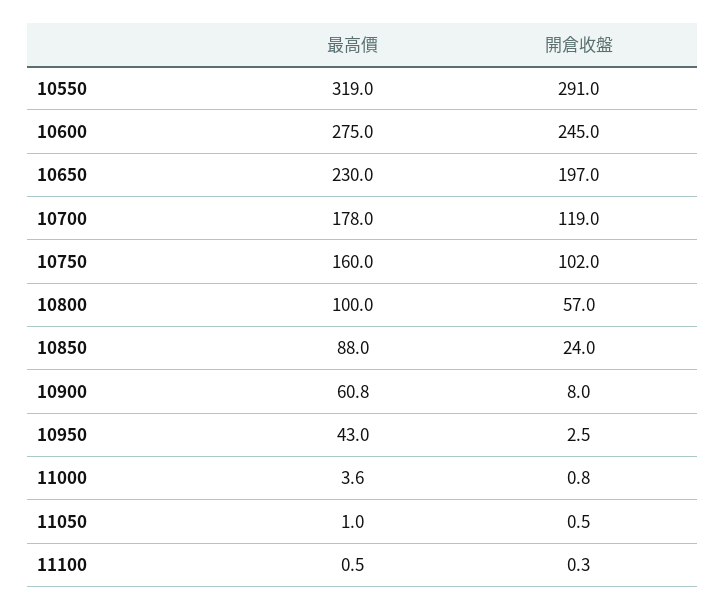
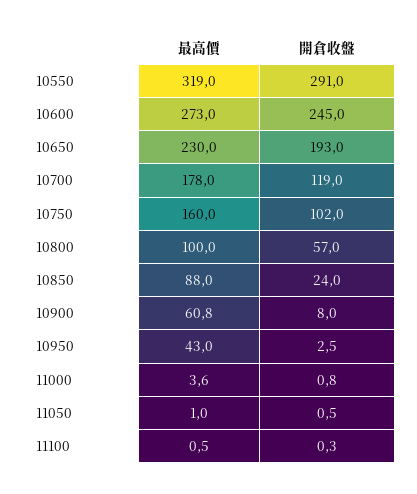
  {
    "最高價": {
      "10550": 319,
-     "10600": 275,
+     "10600": 273,
      "10650": 230,
      "10700": 178,
      "10750": 160,
      "10800": 100,
      "10850": 88,
      "10900": 60.8,
      "10950": 43,
      "11000": 3.6,
      "11050": 1,
      "11100": 0.5
    },
    "開倉收盤": {
      "10550": 291,
      "10600": 245,
-     "10650": 197,
+     "10650": 193,
      "10700": 119,
      "10750": 102,
      "10800": 57,
      "10850": 24,
      "10900": 8,
      "10950": 2.5,
      "11000": 0.8,
      "11050": 0.5,
      "11100": 0.3
    }
  }

